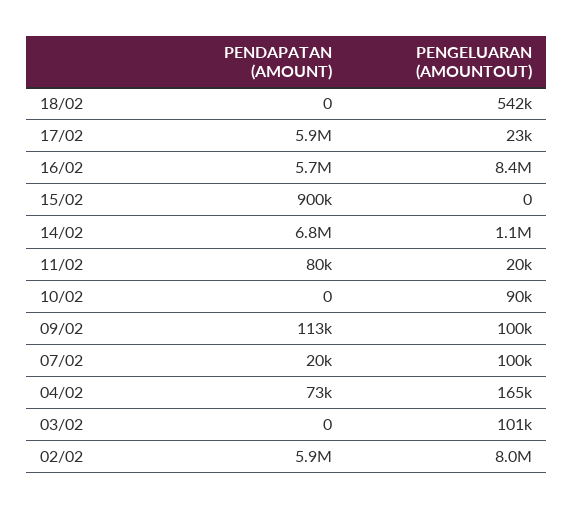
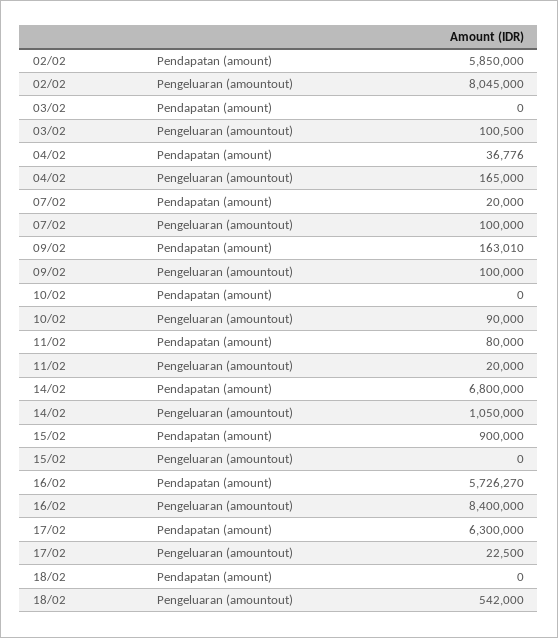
  {
    "PENDAPATAN (AMOUNT)": {
      "18/02": 0,
-     "17/02": 5900000,
+     "17/02": 6300000,
      "16/02": 5726270,
      "15/02": 900000,
      "14/02": 6800000,
      "11/02": 80000,
      "10/02": 0,
-     "09/02": 113000,
+     "09/02": 163010,
      "07/02": 20000,
-     "04/02": 73000,
+     "04/02": 36776,
      "03/02": 0,
      "02/02": 5850000
    },
    "PENGELUARAN (AMOUNTOUT)": {
      "18/02": 542000,
      "17/02": 22500,
      "16/02": 8400000,
      "15/02": 0,
      "14/02": 1050000,
      "11/02": 20000,
      "10/02": 90000,
      "09/02": 100000,
      "07/02": 100000,
      "04/02": 165000,
      "03/02": 100500,
      "02/02": 8045000
    }
  }

